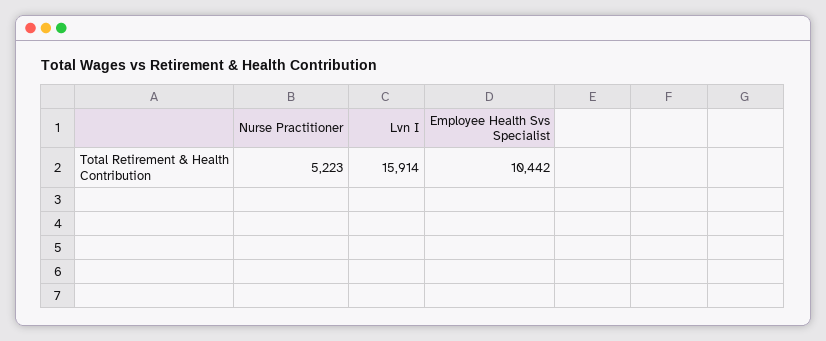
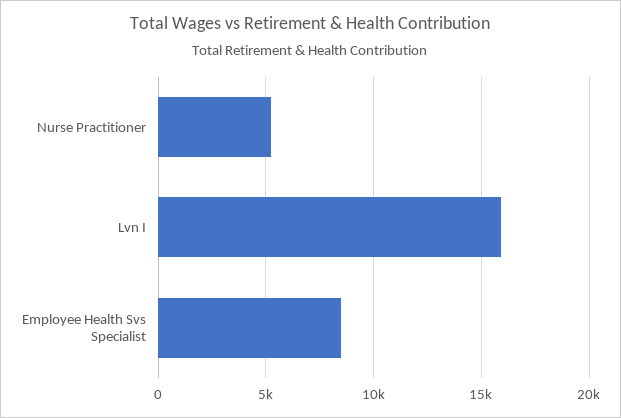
  {
    "Nurse Practitioner": 5223,
    "Lvn I": 15914,
-   "Employee Health Svs Specialist": 10442
+   "Employee Health Svs Specialist": 8500
  }

